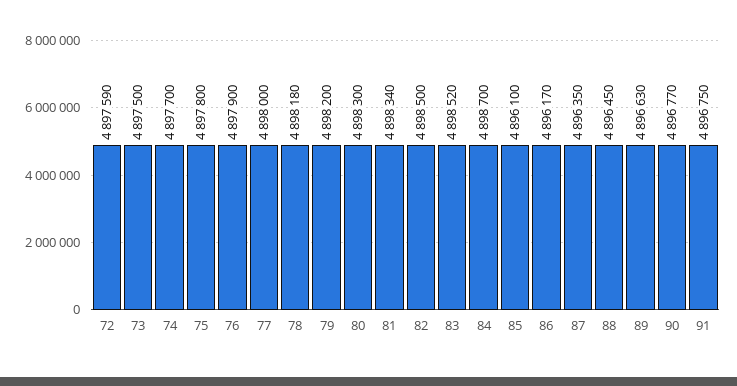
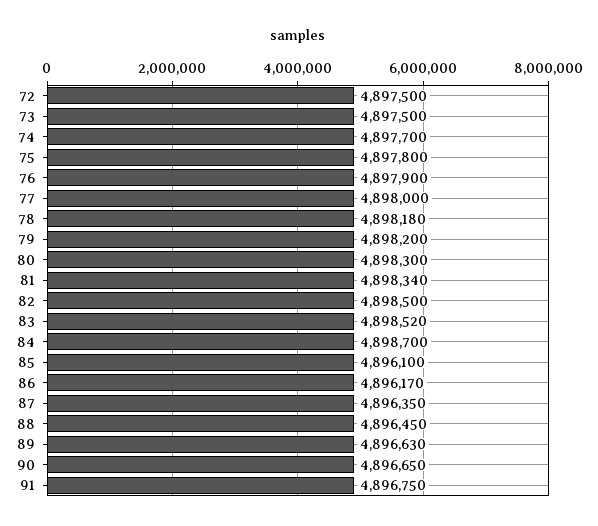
  {
-   "72": 4897590,
+   "72": 4897500,
    "73": 4897500,
    "74": 4897700,
    "75": 4897800,
    "76": 4897900,
    "77": 4898000,
    "78": 4898180,
    "79": 4898200,
    "80": 4898300,
    "81": 4898340,
    "82": 4898500,
    "83": 4898520,
    "84": 4898700,
    "85": 4896100,
    "86": 4896170,
    "87": 4896350,
    "88": 4896450,
    "89": 4896630,
-   "90": 4896770,
+   "90": 4896650,
    "91": 4896750
  }

